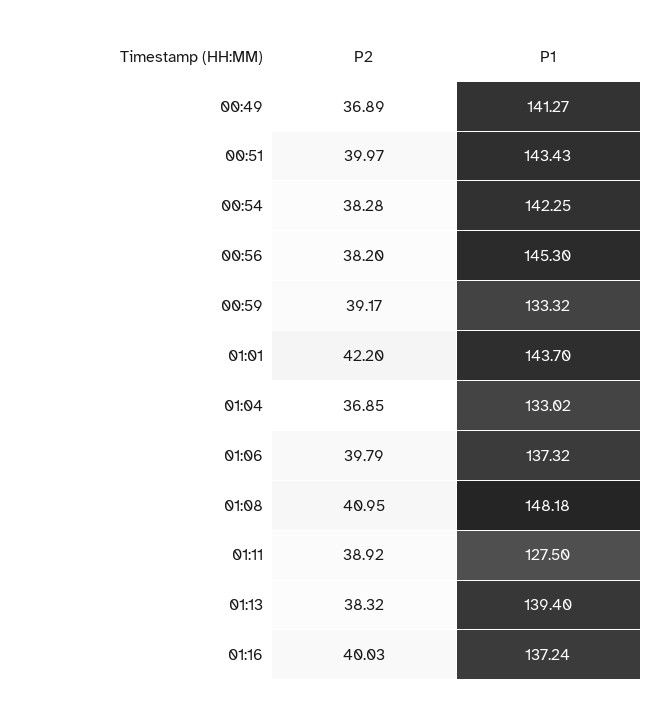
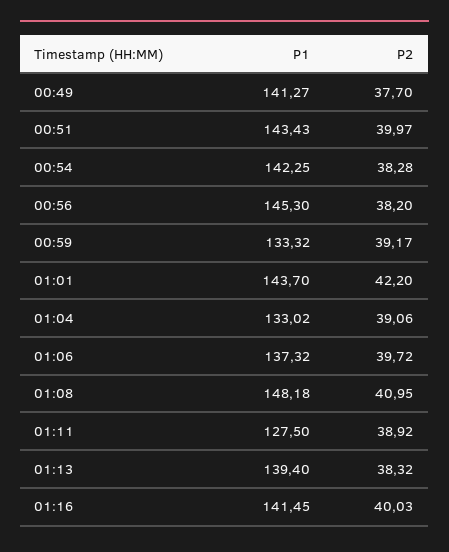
  {
    "P2": {
-     "00:49": 36.89,
+     "00:49": 37.7,
      "00:51": 39.97,
      "00:54": 38.28,
      "00:56": 38.2,
      "00:59": 39.17,
      "01:01": 42.2,
-     "01:04": 36.85,
+     "01:04": 39.06,
-     "01:06": 39.79,
+     "01:06": 39.72,
      "01:08": 40.95,
      "01:11": 38.92,
      "01:13": 38.32,
      "01:16": 40.03
    },
    "P1": {
      "00:49": 141.27,
      "00:51": 143.43,
      "00:54": 142.25,
      "00:56": 145.3,
      "00:59": 133.32,
      "01:01": 143.7,
      "01:04": 133.02,
      "01:06": 137.32,
      "01:08": 148.18,
      "01:11": 127.5,
      "01:13": 139.4,
-     "01:16": 137.24
+     "01:16": 141.45
    }
  }

